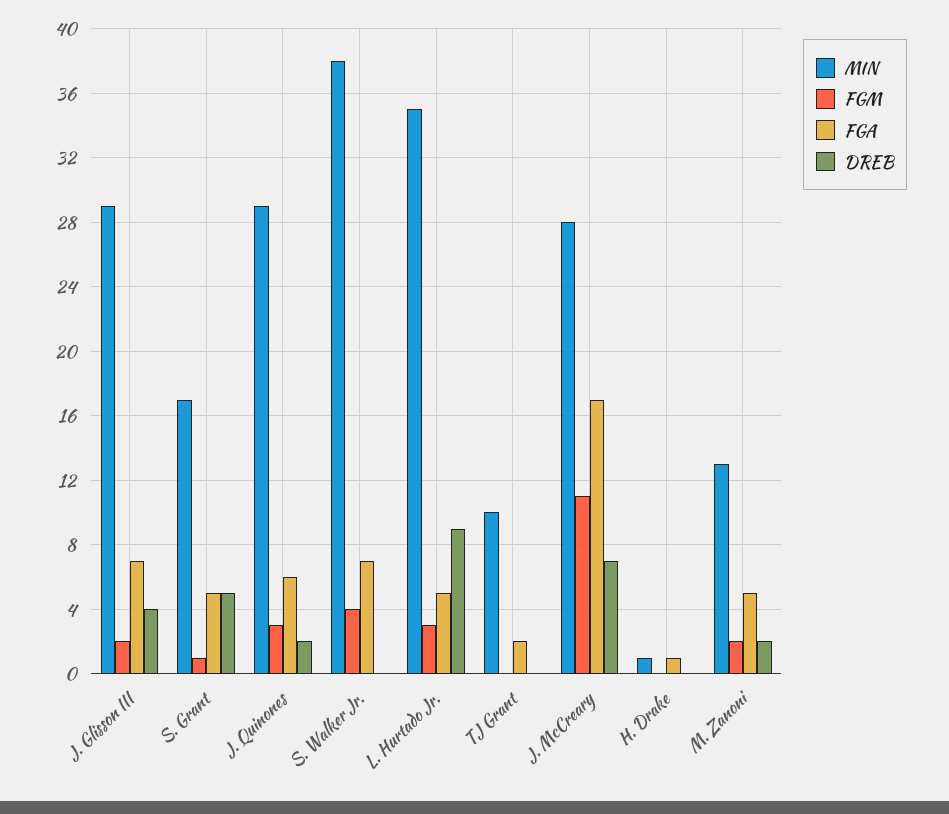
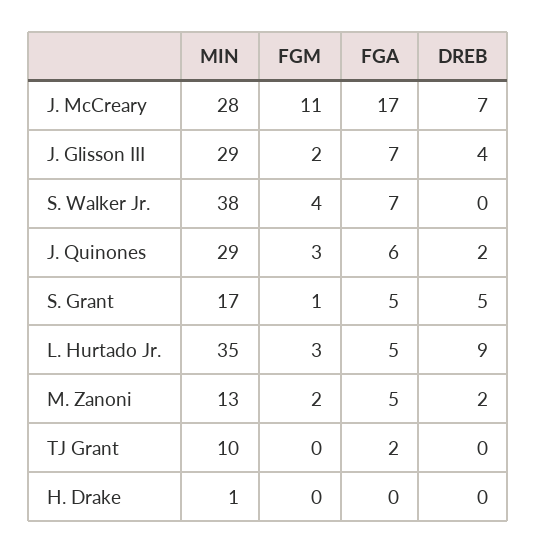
  {
    "MIN": {
      "J. Glisson III": 29,
      "S. Grant": 17,
      "J. Quinones": 29,
      "S. Walker Jr.": 38,
      "L. Hurtado Jr.": 35,
      "TJ Grant": 10,
      "J. McCreary": 28,
      "H. Drake": 1,
      "M. Zanoni": 13
    },
    "FGM": {
      "J. Glisson III": 2,
      "S. Grant": 1,
      "J. Quinones": 3,
      "S. Walker Jr.": 4,
      "L. Hurtado Jr.": 3,
      "TJ Grant": 0,
      "J. McCreary": 11,
      "H. Drake": 0,
      "M. Zanoni": 2
    },
    "FGA": {
      "J. Glisson III": 7,
      "S. Grant": 5,
      "J. Quinones": 6,
      "S. Walker Jr.": 7,
      "L. Hurtado Jr.": 5,
      "TJ Grant": 2,
      "J. McCreary": 17,
-     "H. Drake": 1,
+     "H. Drake": 0,
      "M. Zanoni": 5
    },
    "DREB": {
      "J. Glisson III": 4,
      "S. Grant": 5,
      "J. Quinones": 2,
      "S. Walker Jr.": 0,
      "L. Hurtado Jr.": 9,
      "TJ Grant": 0,
      "J. McCreary": 7,
      "H. Drake": 0,
      "M. Zanoni": 2
    }
  }

